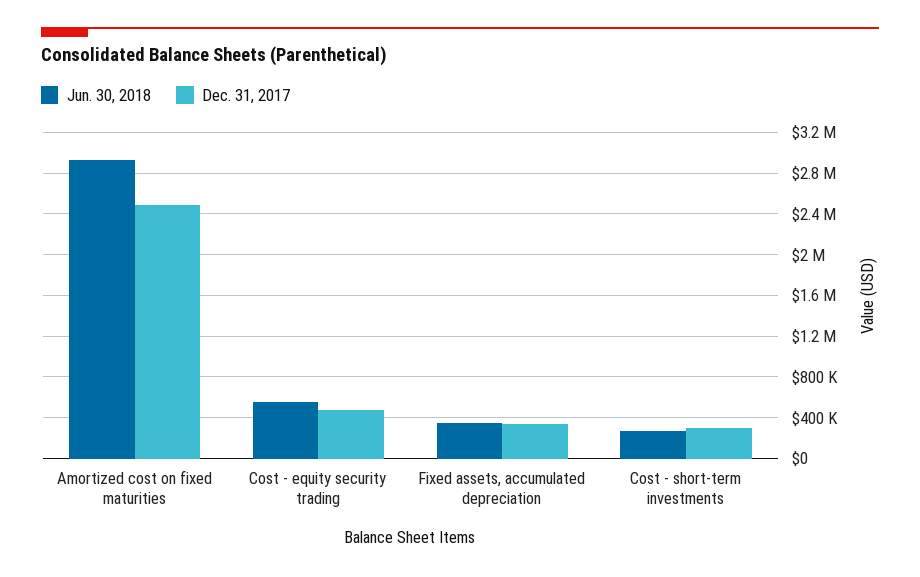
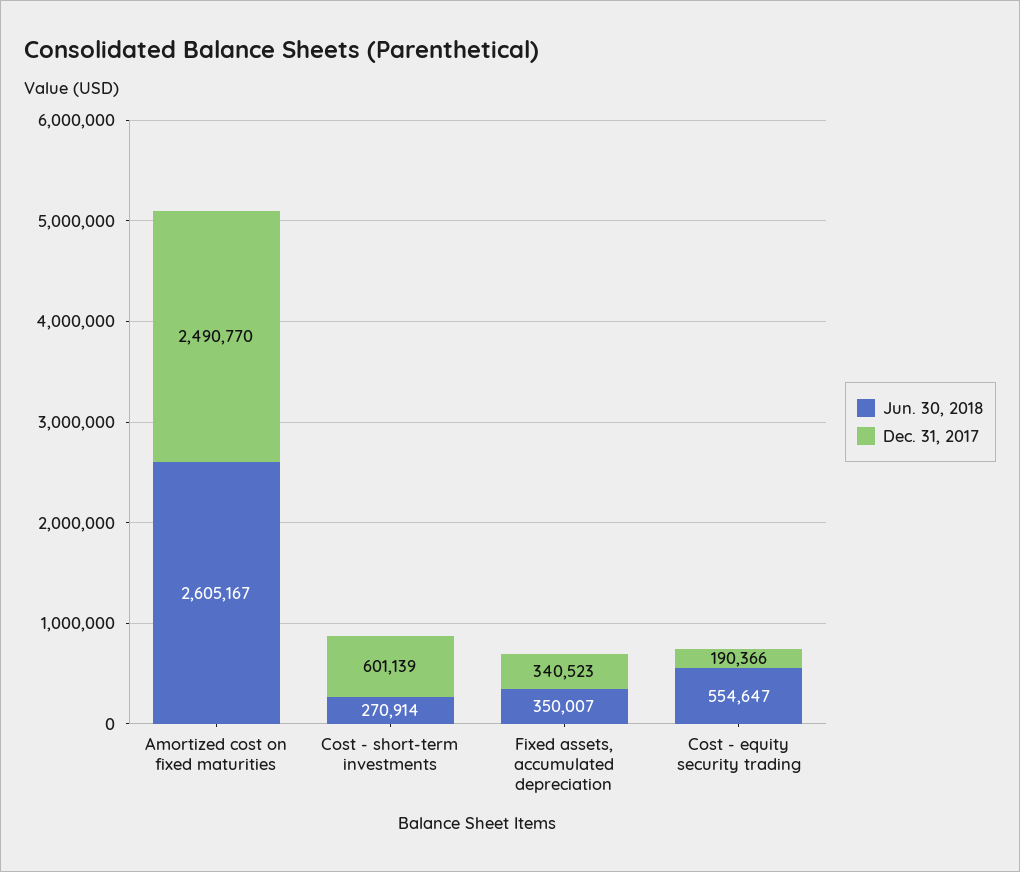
  {
    "Jun. 30, 2018": {
-     "Amortized cost on fixed maturities": 2900000,
+     "Amortized cost on fixed maturities": 2605167,
      "Cost - equity security trading": 554647,
      "Fixed assets, accumulated depreciation": 350007,
      "Cost - short-term investments": 270914
    },
    "Dec. 31, 2017": {
      "Amortized cost on fixed maturities": 2490770,
-     "Cost - equity security trading": 500000,
+     "Cost - equity security trading": 190366,
      "Fixed assets, accumulated depreciation": 340523,
-     "Cost - short-term investments": 300000
+     "Cost - short-term investments": 601139
    }
  }

